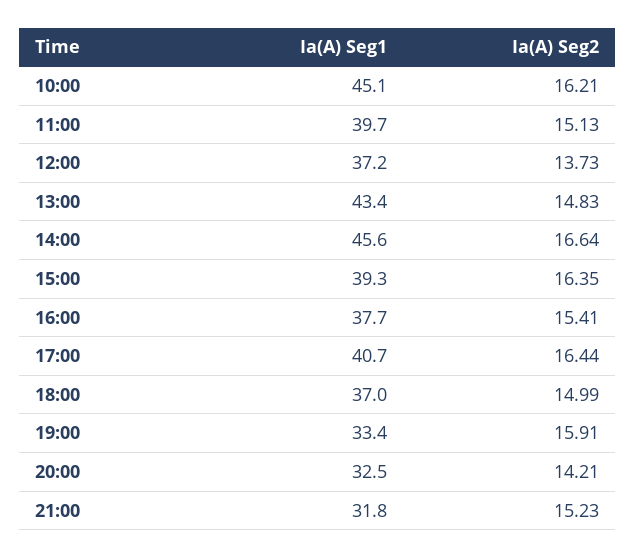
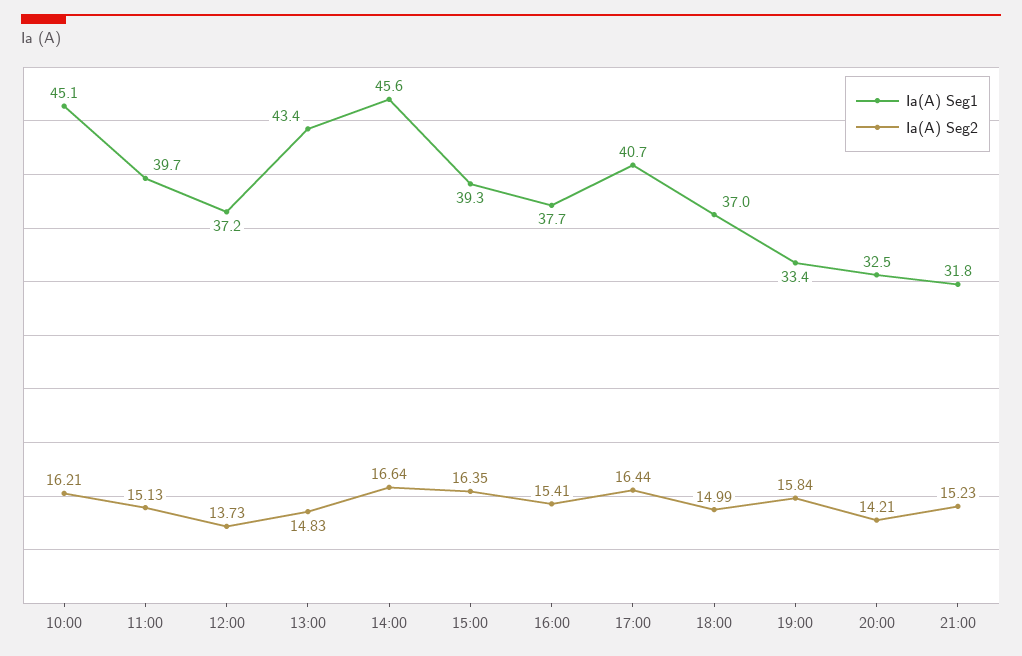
  {
    "Ia(A) Seg1": {
      "10:00": 45.1,
      "11:00": 39.7,
      "12:00": 37.2,
      "13:00": 43.4,
      "14:00": 45.6,
      "15:00": 39.3,
      "16:00": 37.7,
      "17:00": 40.7,
      "18:00": 37,
      "19:00": 33.4,
      "20:00": 32.5,
      "21:00": 31.8
    },
    "Ia(A) Seg2": {
      "10:00": 16.21,
      "11:00": 15.13,
      "12:00": 13.73,
      "13:00": 14.83,
      "14:00": 16.64,
      "15:00": 16.35,
      "16:00": 15.41,
      "17:00": 16.44,
      "18:00": 14.99,
-     "19:00": 15.91,
+     "19:00": 15.84,
      "20:00": 14.21,
      "21:00": 15.23
    }
  }

